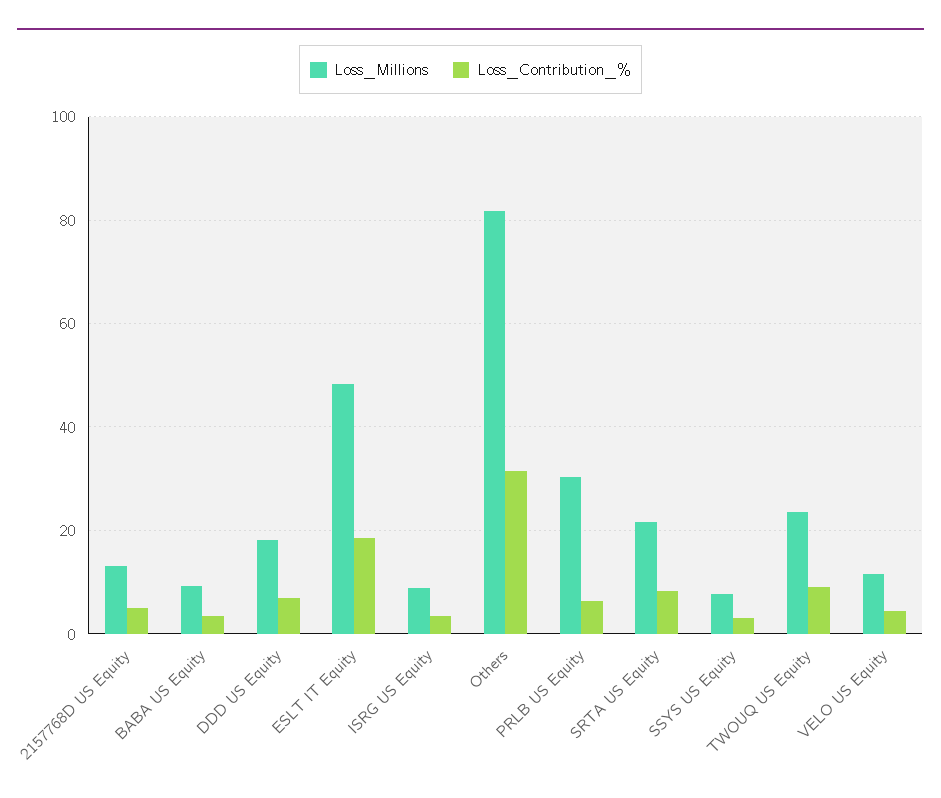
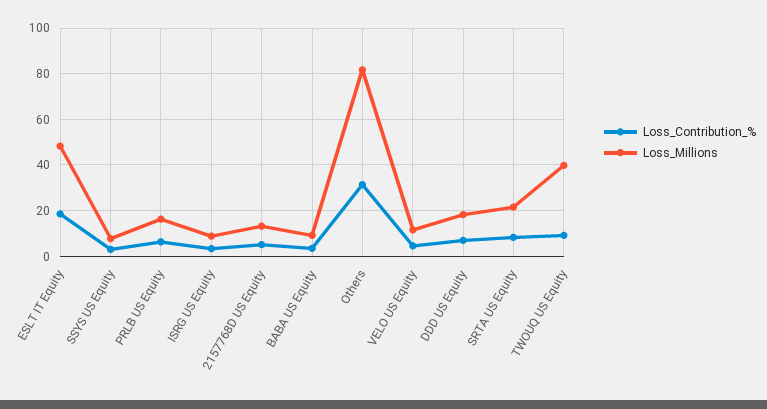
  {
    "Loss_Millions": {
      "2157768D US Equity": 14,
      "BABA US Equity": 10,
      "DDD US Equity": 18,
      "ESLT IT Equity": 48,
      "ISRG US Equity": 8,
      "Others": 82,
-     "PRLB US Equity": 30,
+     "PRLB US Equity": 15,
      "SRTA US Equity": 22,
      "SSYS US Equity": 8,
-     "TWOUQ US Equity": 24,
+     "TWOUQ US Equity": 40,
      "VELO US Equity": 12
    },
    "Loss_Contribution_%": {
      "2157768D US Equity": 6,
      "BABA US Equity": 4,
      "DDD US Equity": 8,
      "ESLT IT Equity": 18,
      "ISRG US Equity": 4,
      "Others": 32,
      "PRLB US Equity": 6,
      "SRTA US Equity": 8,
      "SSYS US Equity": 4,
      "TWOUQ US Equity": 10,
      "VELO US Equity": 4
    }
  }

